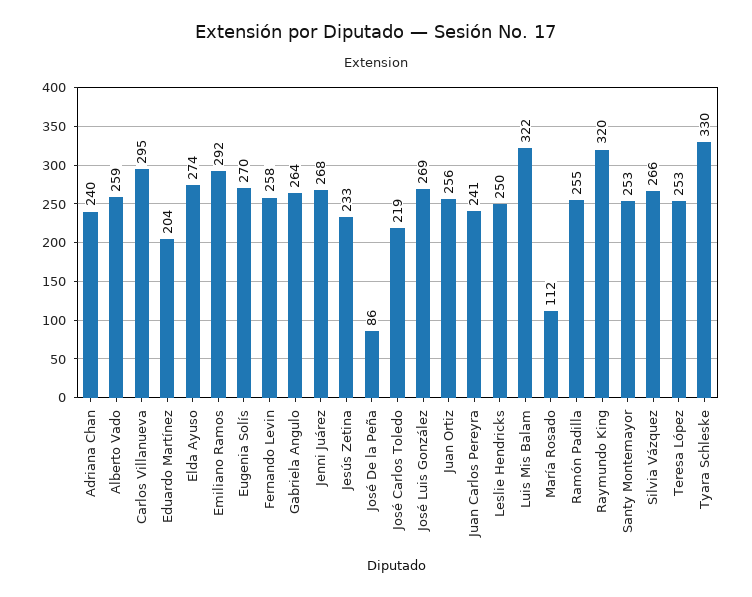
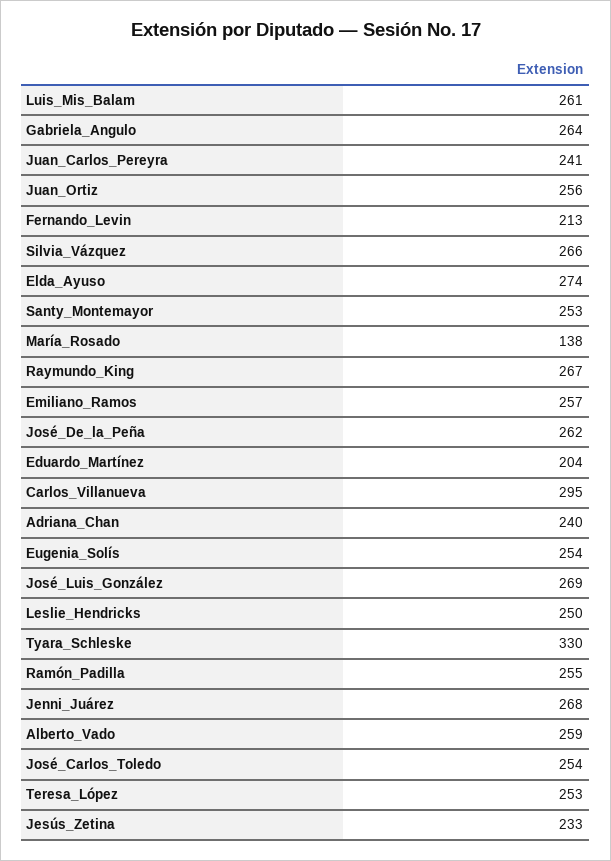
  {
    "Adriana Chan": 240,
    "Alberto Vado": 259,
    "Carlos Villanueva": 295,
    "Eduardo Martínez": 204,
    "Elda Ayuso": 274,
-   "Emiliano Ramos": 292,
+   "Emiliano Ramos": 257,
-   "Eugenia Solís": 270,
+   "Eugenia Solís": 254,
-   "Fernando Levin": 258,
+   "Fernando Levin": 213,
    "Gabriela Angulo": 264,
    "Jenni Juárez": 268,
    "Jesús Zetina": 233,
-   "José De la Peña": 86,
+   "José De la Peña": 262,
-   "José Carlos Toledo": 219,
+   "José Carlos Toledo": 254,
    "José Luis González": 269,
    "Juan Ortiz": 256,
    "Juan Carlos Pereyra": 241,
    "Leslie Hendricks": 250,
-   "Luis Mis Balam": 322,
+   "Luis Mis Balam": 261,
-   "María Rosado": 112,
+   "María Rosado": 138,
    "Ramón Padilla": 255,
-   "Raymundo King": 320,
+   "Raymundo King": 267,
    "Santy Montemayor": 253,
    "Silvia Vázquez": 266,
    "Teresa López": 253,
    "Tyara Schleske": 330
  }

